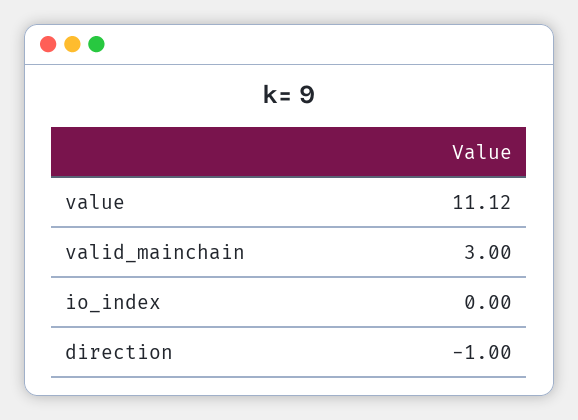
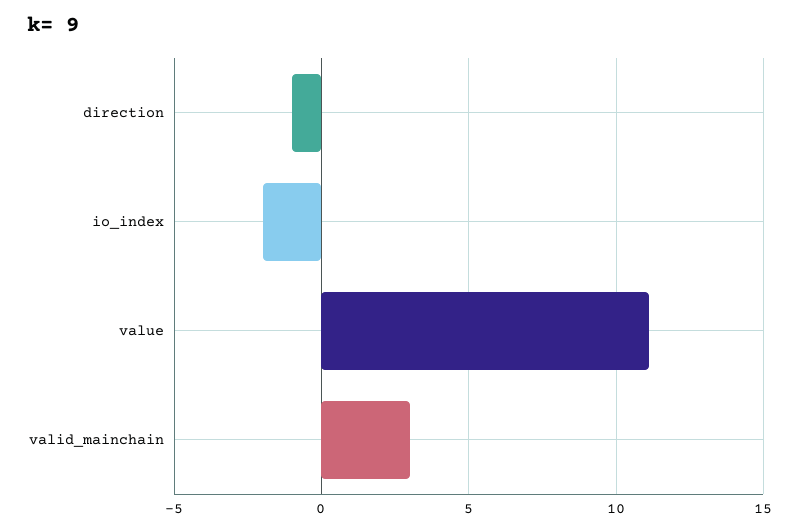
  {
    "value": 11.12,
    "valid_mainchain": 3,
-   "io_index": 0,
+   "io_index": -2,
    "direction": -1
  }

